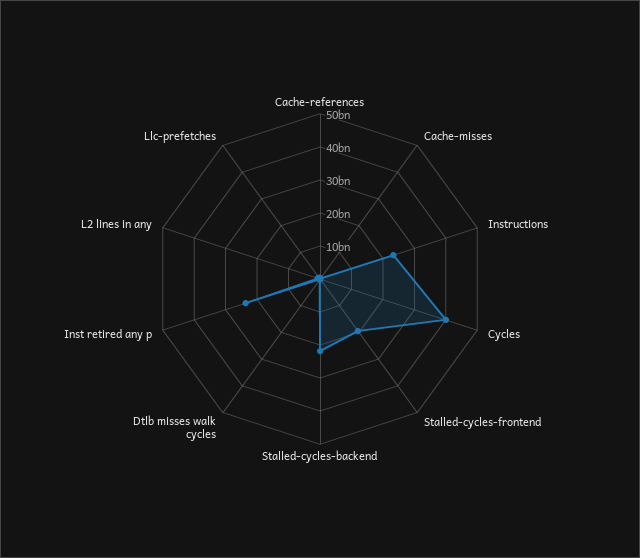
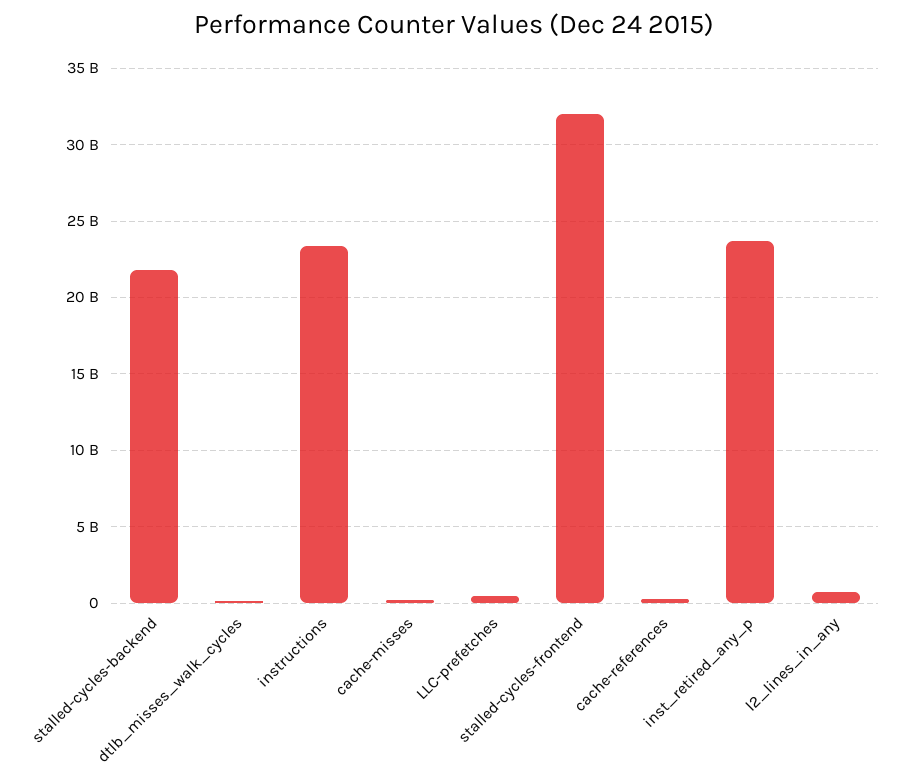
  {
    "Cache-references": 500000000,
    "Cache-misses": 0,
    "Instructions": 23500000000,
-   "Cycles": 40000000000,
-   "Stalled-cycles-frontend": 20000000000,
+   "Stalled-cycles-frontend": 32000000000,
    "Stalled-cycles-backend": 22000000000,
    "Dtlb misses walk cycles": 0,
    "Inst retired any p": 23500000000,
    "L2 lines in any": 500000000,
    "Llc-prefetches": 500000000
  }

